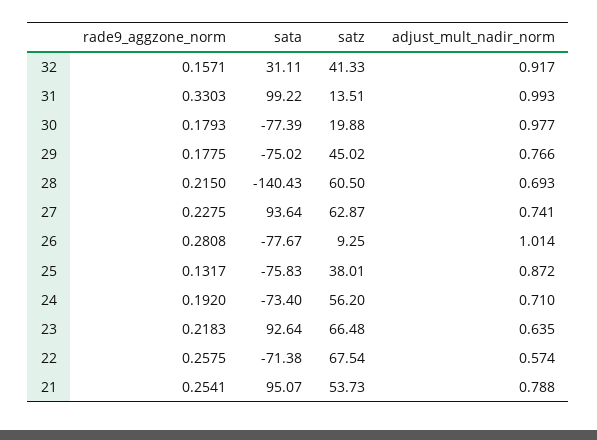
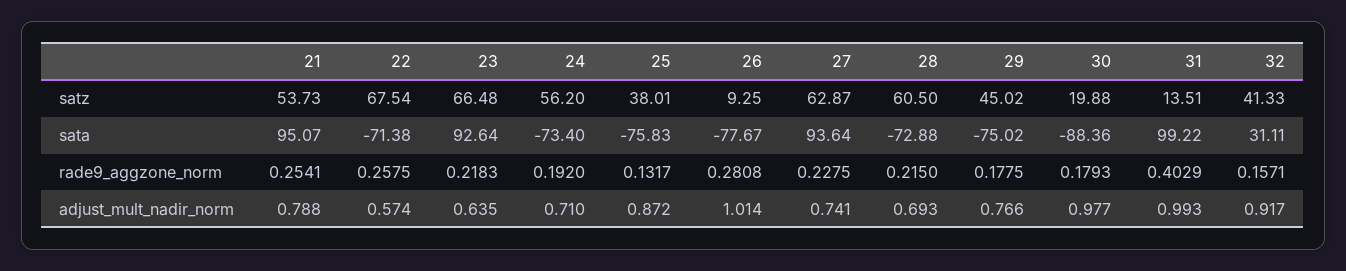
  {
    "rade9_aggzone_norm": {
      "32": 0.1571,
-     "31": 0.3303,
+     "31": 0.4029,
      "30": 0.1793,
      "29": 0.1775,
      "28": 0.215,
      "27": 0.2275,
      "26": 0.2808,
      "25": 0.1317,
      "24": 0.192,
      "23": 0.2183,
      "22": 0.2575,
      "21": 0.2541
    },
    "sata": {
      "32": 31.11,
      "31": 99.22,
-     "30": -77.39,
+     "30": -88.36,
      "29": -75.02,
-     "28": -140.43,
+     "28": -72.88,
      "27": 93.64,
      "26": -77.67,
      "25": -75.83,
      "24": -73.4,
      "23": 92.64,
      "22": -71.38,
      "21": 95.07
    },
    "satz": {
      "32": 41.33,
      "31": 13.51,
      "30": 19.88,
      "29": 45.02,
      "28": 60.5,
      "27": 62.87,
      "26": 9.25,
      "25": 38.01,
      "24": 56.2,
      "23": 66.48,
      "22": 67.54,
      "21": 53.73
    },
    "adjust_mult_nadir_norm": {
      "32": 0.917,
      "31": 0.993,
      "30": 0.977,
      "29": 0.766,
      "28": 0.693,
      "27": 0.741,
      "26": 1.014,
      "25": 0.872,
      "24": 0.71,
      "23": 0.635,
      "22": 0.574,
      "21": 0.788
    }
  }

